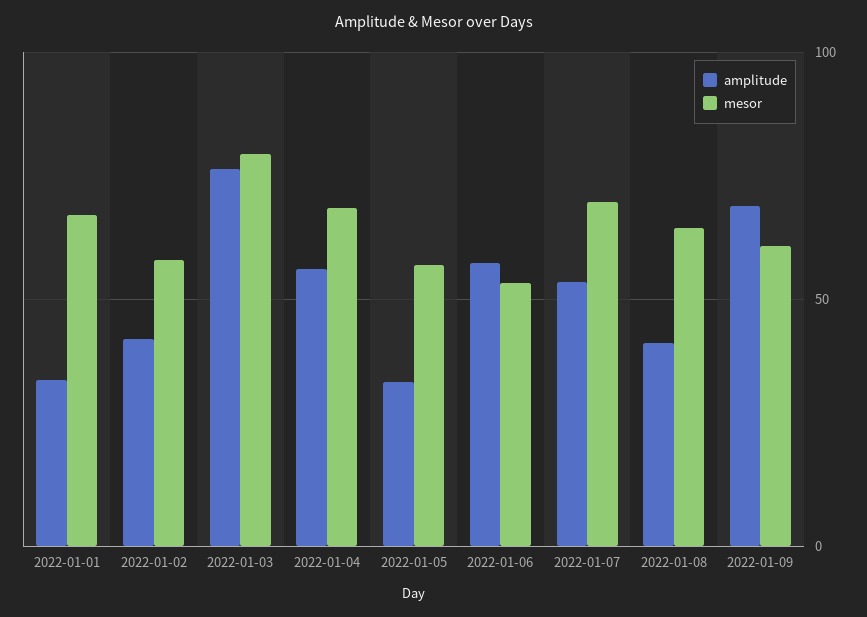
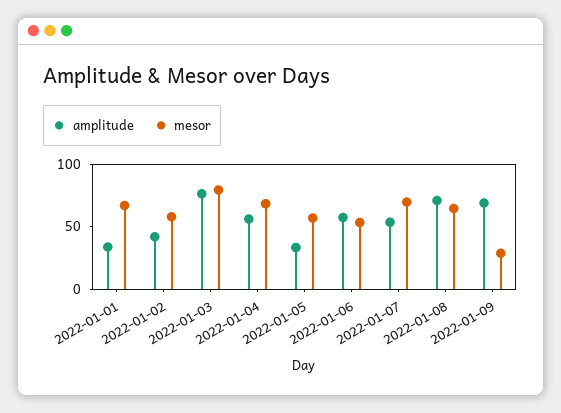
  {
    "amplitude": {
      "2022-01-01": 35,
      "2022-01-02": 40,
      "2022-01-03": 75,
      "2022-01-04": 55,
      "2022-01-05": 35,
      "2022-01-06": 55,
      "2022-01-07": 55,
-     "2022-01-08": 40,
+     "2022-01-08": 70,
      "2022-01-09": 70
    },
    "mesor": {
      "2022-01-01": 65,
      "2022-01-02": 60,
      "2022-01-03": 80,
      "2022-01-04": 70,
      "2022-01-05": 55,
      "2022-01-06": 55,
      "2022-01-07": 70,
      "2022-01-08": 65,
-     "2022-01-09": 60
+     "2022-01-09": 30
    }
  }

